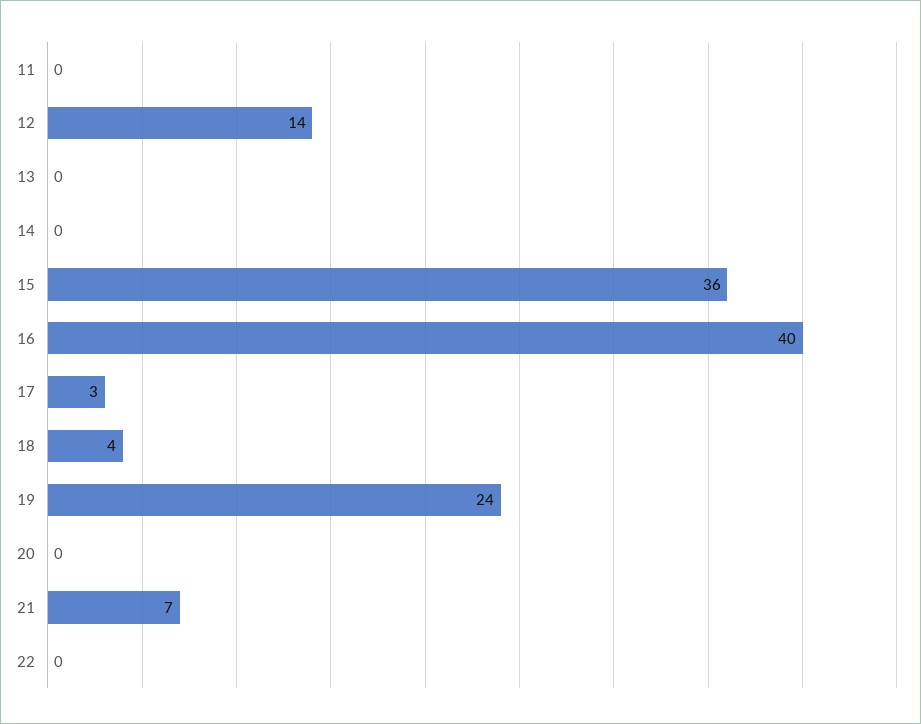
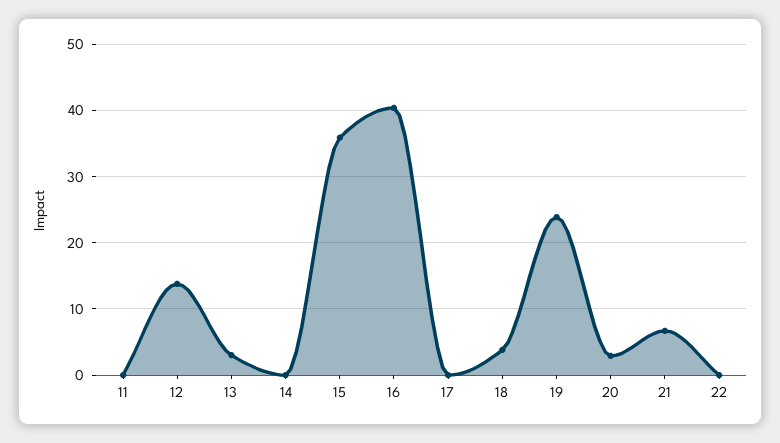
  {
    "11": 0,
    "12": 14,
-   "13": 0,
+   "13": 3,
    "14": 0,
    "15": 36,
    "16": 40,
-   "17": 3,
+   "17": 0,
    "18": 4,
    "19": 24,
-   "20": 0,
+   "20": 3,
    "21": 7,
    "22": 0
  }

